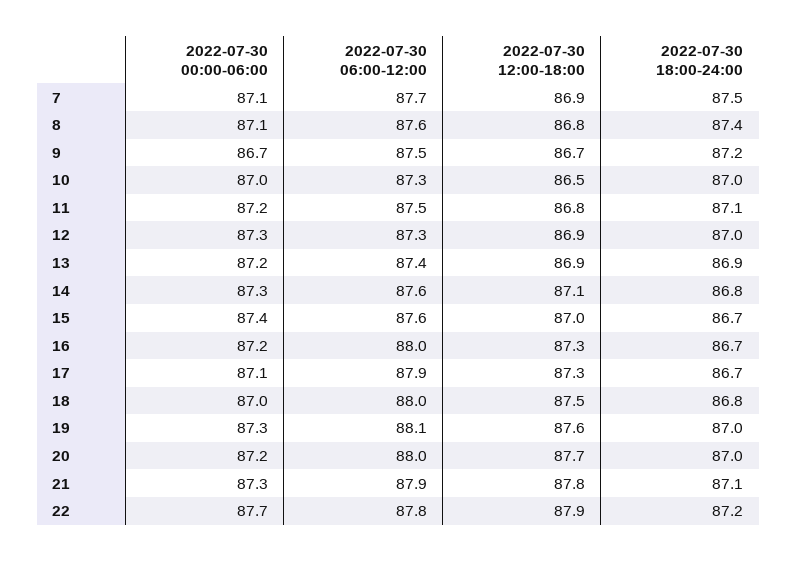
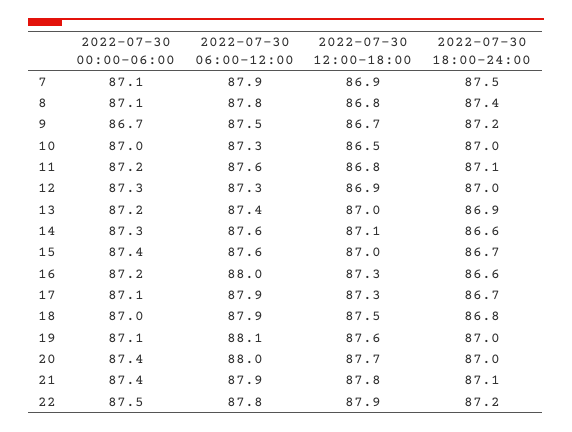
  {
    "2022-07-30 00:00-06:00": {
      "7": 87.1,
      "8": 87.1,
      "9": 86.7,
      "10": 87,
      "11": 87.2,
      "12": 87.3,
      "13": 87.2,
      "14": 87.3,
      "15": 87.4,
      "16": 87.2,
      "17": 87.1,
      "18": 87,
-     "19": 87.3,
+     "19": 87.1,
-     "20": 87.2,
+     "20": 87.4,
-     "21": 87.3,
+     "21": 87.4,
-     "22": 87.7
+     "22": 87.5
    },
    "2022-07-30 06:00-12:00": {
-     "7": 87.7,
+     "7": 87.9,
-     "8": 87.6,
+     "8": 87.8,
      "9": 87.5,
      "10": 87.3,
-     "11": 87.5,
+     "11": 87.6,
      "12": 87.3,
      "13": 87.4,
      "14": 87.6,
      "15": 87.6,
      "16": 88,
      "17": 87.9,
-     "18": 88,
+     "18": 87.9,
      "19": 88.1,
      "20": 88,
      "21": 87.9,
      "22": 87.8
    },
    "2022-07-30 12:00-18:00": {
      "7": 86.9,
      "8": 86.8,
      "9": 86.7,
      "10": 86.5,
      "11": 86.8,
      "12": 86.9,
-     "13": 86.9,
+     "13": 87,
      "14": 87.1,
      "15": 87,
      "16": 87.3,
      "17": 87.3,
      "18": 87.5,
      "19": 87.6,
      "20": 87.7,
      "21": 87.8,
      "22": 87.9
    },
    "2022-07-30 18:00-24:00": {
      "7": 87.5,
      "8": 87.4,
      "9": 87.2,
      "10": 87,
      "11": 87.1,
      "12": 87,
      "13": 86.9,
-     "14": 86.8,
+     "14": 86.6,
      "15": 86.7,
-     "16": 86.7,
+     "16": 86.6,
      "17": 86.7,
      "18": 86.8,
      "19": 87,
      "20": 87,
      "21": 87.1,
      "22": 87.2
    }
  }

